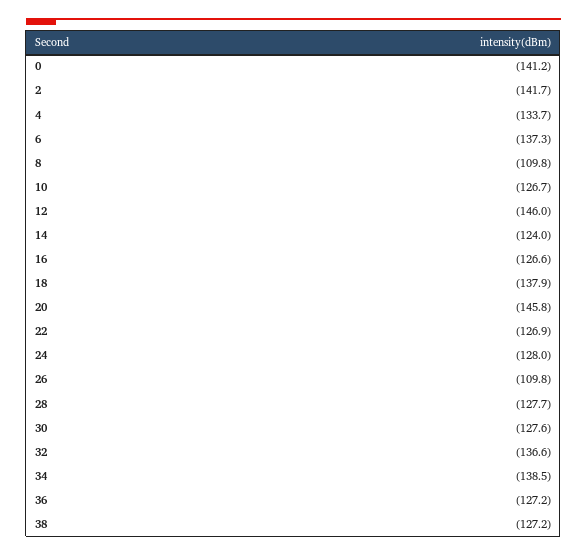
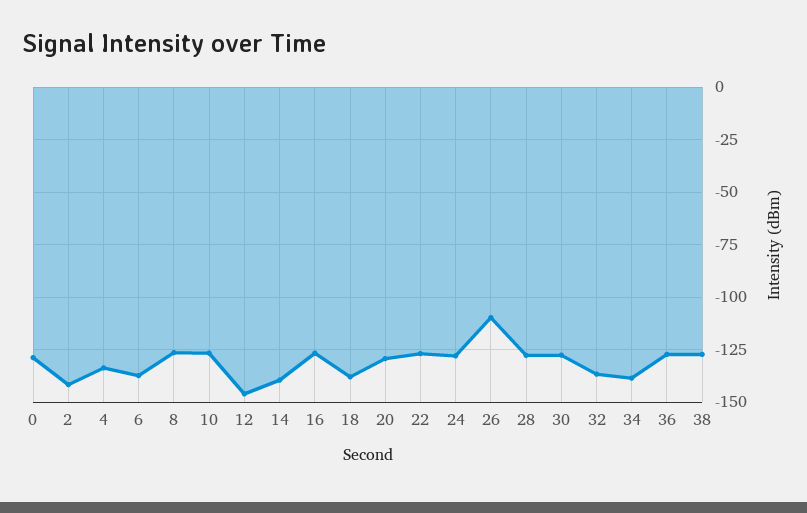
  {
-   "0": -141.2,
+   "0": -130,
    "2": -141.7,
    "4": -133.7,
    "6": -137.3,
-   "8": -109.8,
+   "8": -125,
    "10": -126.7,
    "12": -146,
-   "14": -124,
+   "14": -140,
    "16": -126.6,
    "18": -137.9,
-   "20": -145.8,
+   "20": -130,
    "22": -126.9,
    "24": -128,
    "26": -109.8,
    "28": -127.7,
    "30": -127.6,
    "32": -136.6,
    "34": -138.5,
    "36": -127.2,
    "38": -127.2
  }

